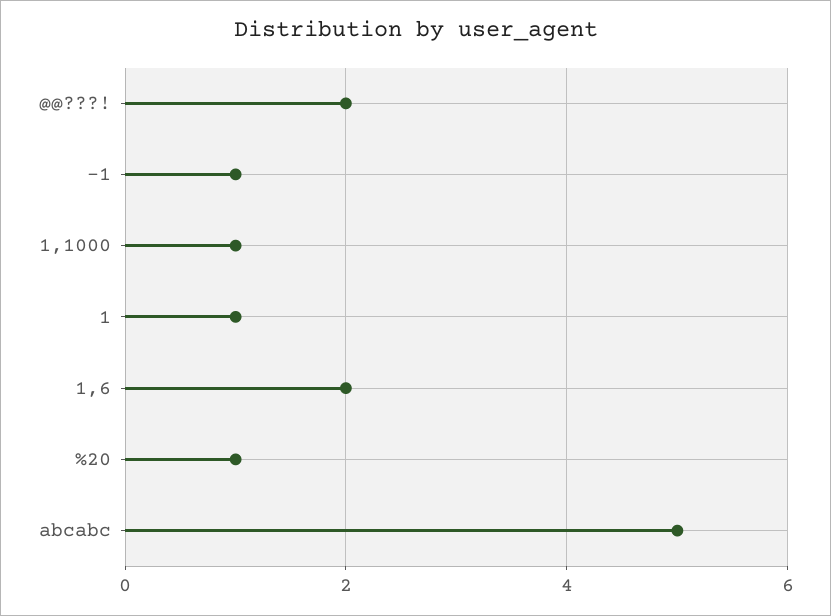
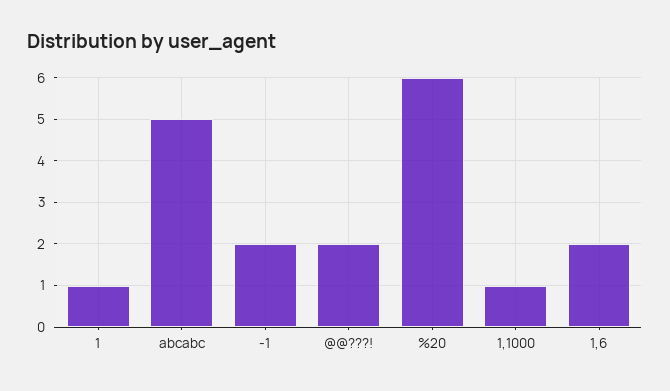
  {
    "@@???!": 2,
-   "-1": 1,
+   "-1": 2,
    "1,1000": 1,
    "1": 1,
    "1,6": 2,
-   "%20": 1,
+   "%20": 6,
    "abcabc": 5
  }

